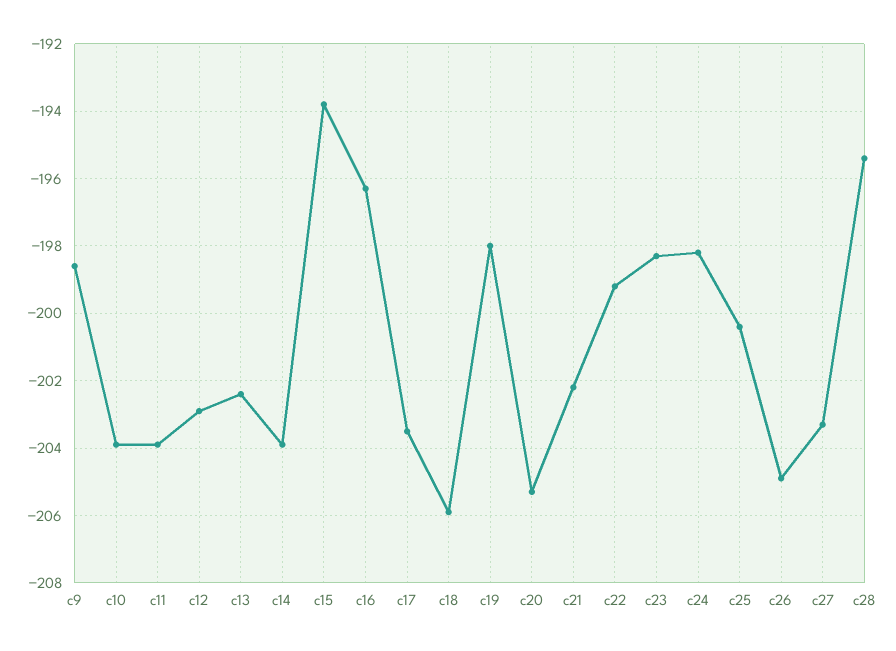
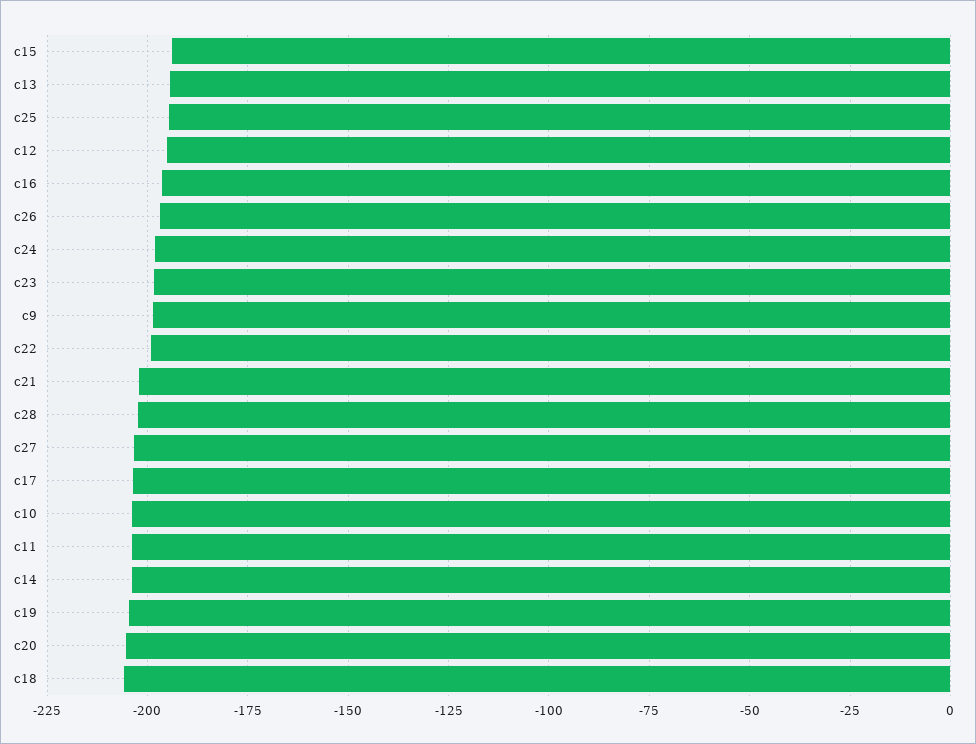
  {
    "c9": -198.5,
    "c10": -204,
    "c11": -204,
-   "c12": -203,
+   "c12": -195,
-   "c13": -202.5,
+   "c13": -195,
    "c14": -204,
    "c15": -194,
    "c16": -196.5,
    "c17": -203.5,
    "c18": -206,
-   "c19": -198,
+   "c19": -205,
    "c20": -205.5,
    "c21": -202,
    "c22": -199,
    "c23": -198.5,
    "c24": -198,
-   "c25": -200.5,
+   "c25": -195,
-   "c26": -205,
+   "c26": -197.5,
    "c27": -203.5,
-   "c28": -195.5
+   "c28": -202.5
  }

